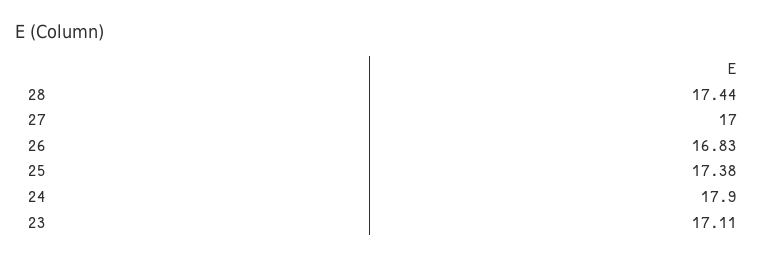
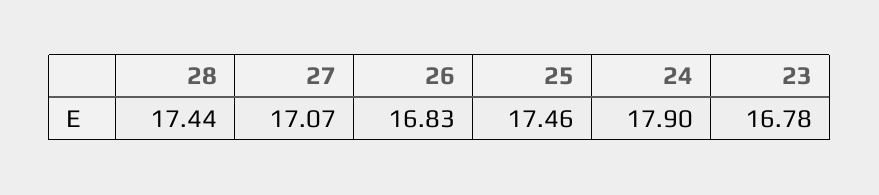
  {
    "28": 17.44,
-   "27": 17,
+   "27": 17.07,
    "26": 16.83,
-   "25": 17.38,
+   "25": 17.46,
    "24": 17.9,
-   "23": 17.11
+   "23": 16.78
  }

